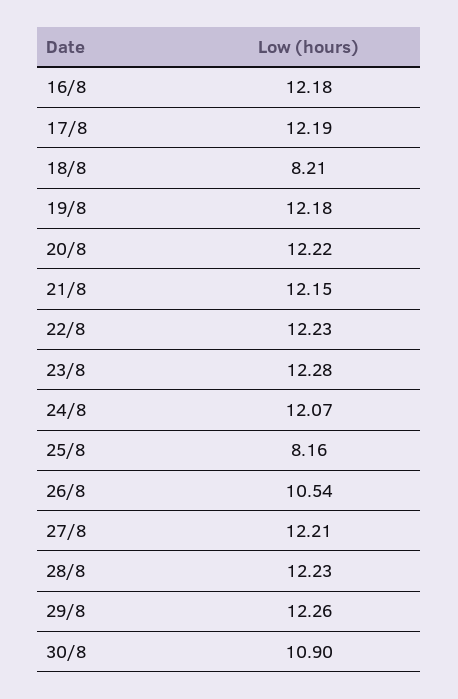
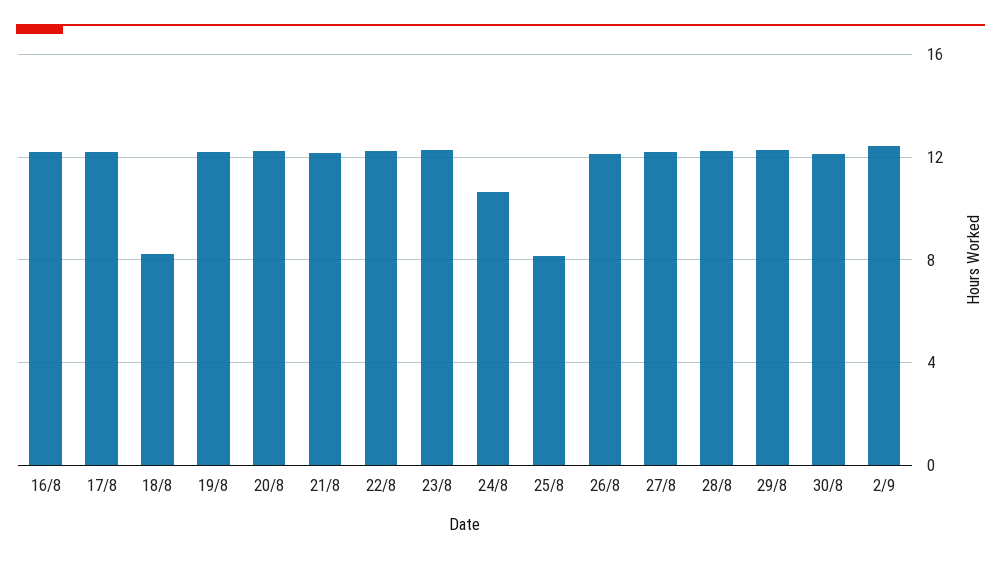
  {
    "16/8": 12.18,
    "17/8": 12.19,
    "18/8": 8.21,
    "19/8": 12.18,
    "20/8": 12.22,
    "21/8": 12.15,
    "22/8": 12.23,
    "23/8": 12.28,
-   "24/8": 12.07,
+   "24/8": 10.5,
    "25/8": 8.16,
-   "26/8": 10.54,
+   "26/8": 12,
    "27/8": 12.21,
    "28/8": 12.23,
    "29/8": 12.26,
-   "30/8": 10.9
+   "30/8": 12,
+   "2/9": 12.5
  }

